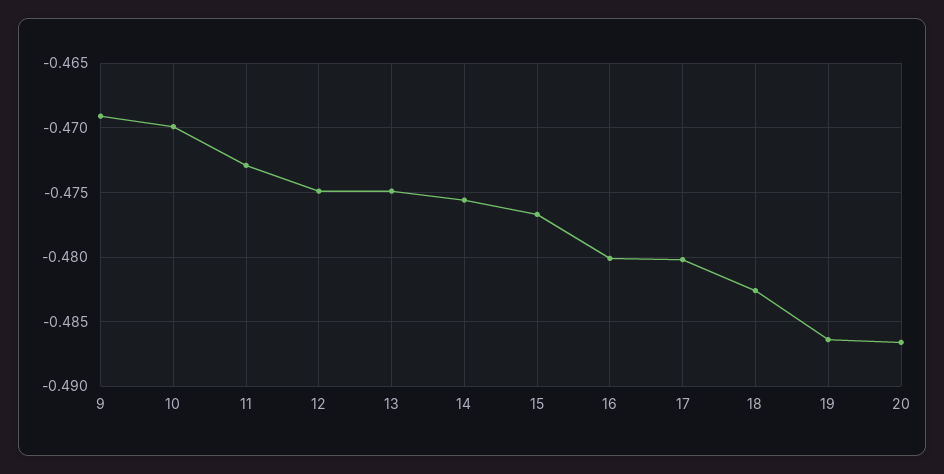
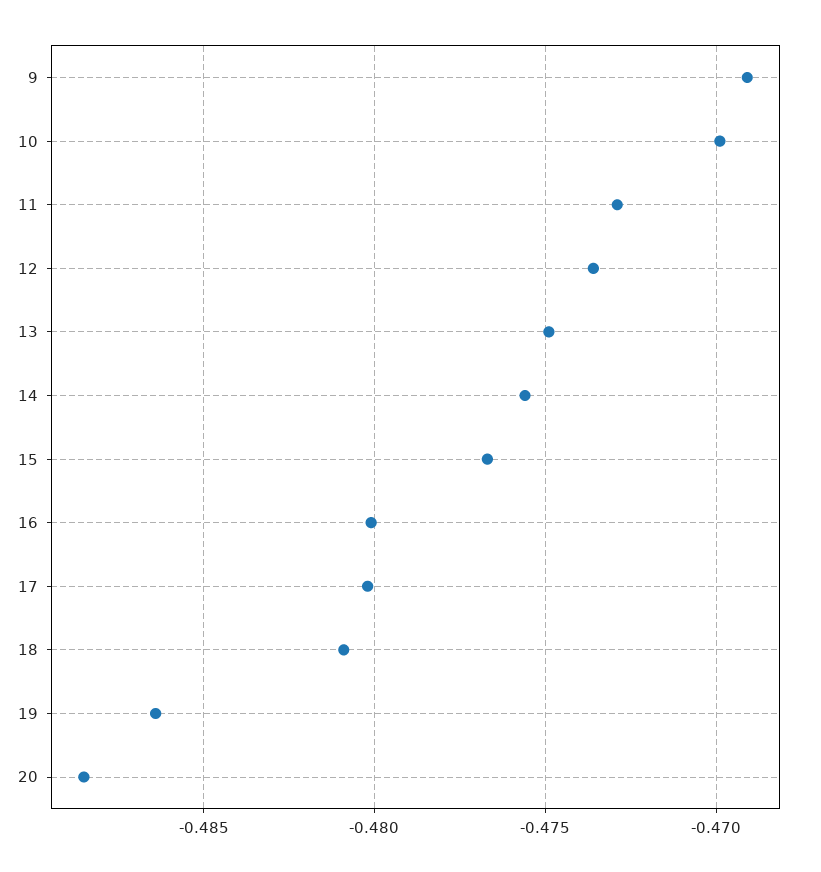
  {
    "9": -0.469,
    "10": -0.47,
    "11": -0.473,
-   "12": -0.475,
+   "12": -0.4735,
    "13": -0.475,
    "14": -0.4755,
    "15": -0.4765,
    "16": -0.48,
    "17": -0.48,
-   "18": -0.4825,
+   "18": -0.481,
    "19": -0.4865,
-   "20": -0.4865
+   "20": -0.4885
  }

